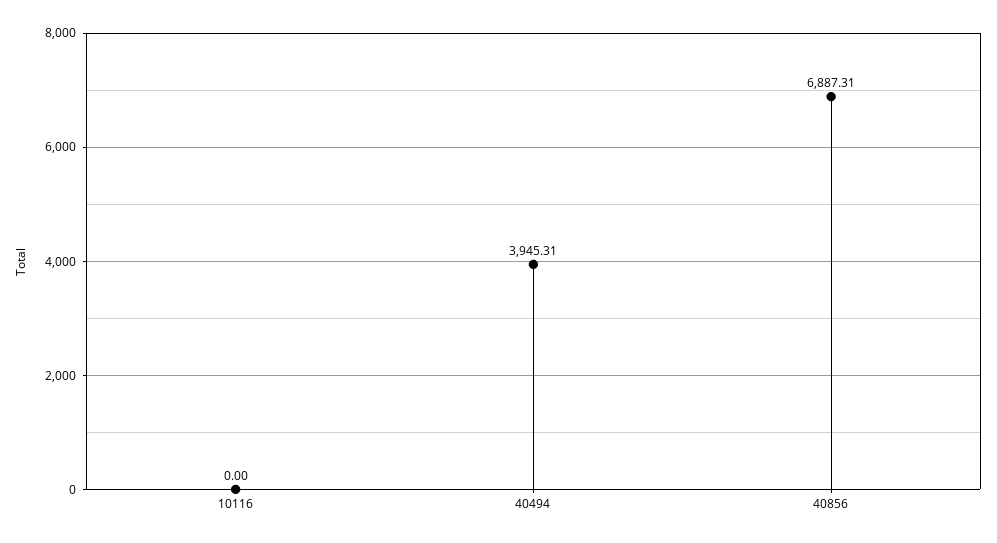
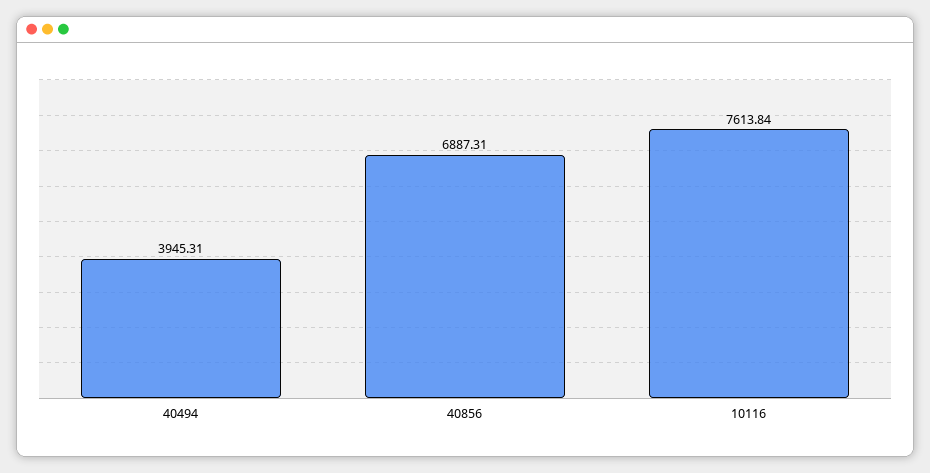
  {
-   "10116": 0,
+   "10116": 7613.84,
    "40494": 3945.31,
    "40856": 6887.31
  }

